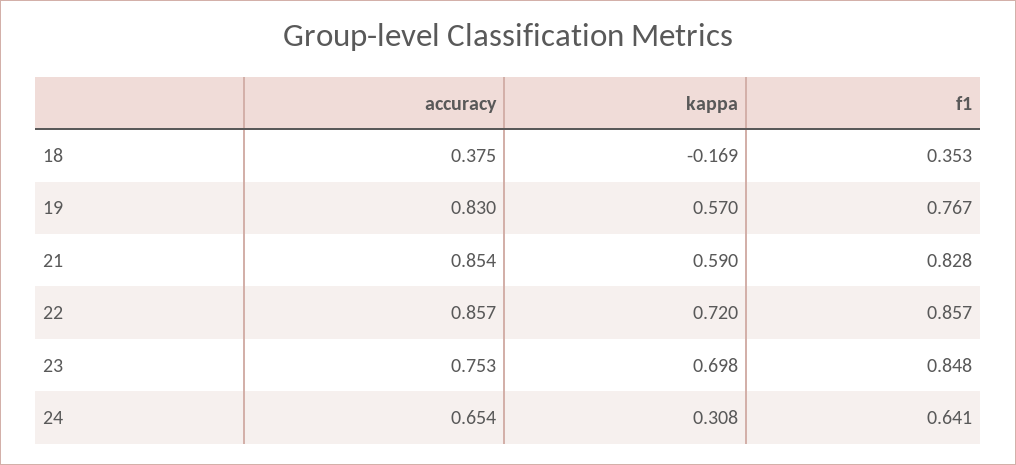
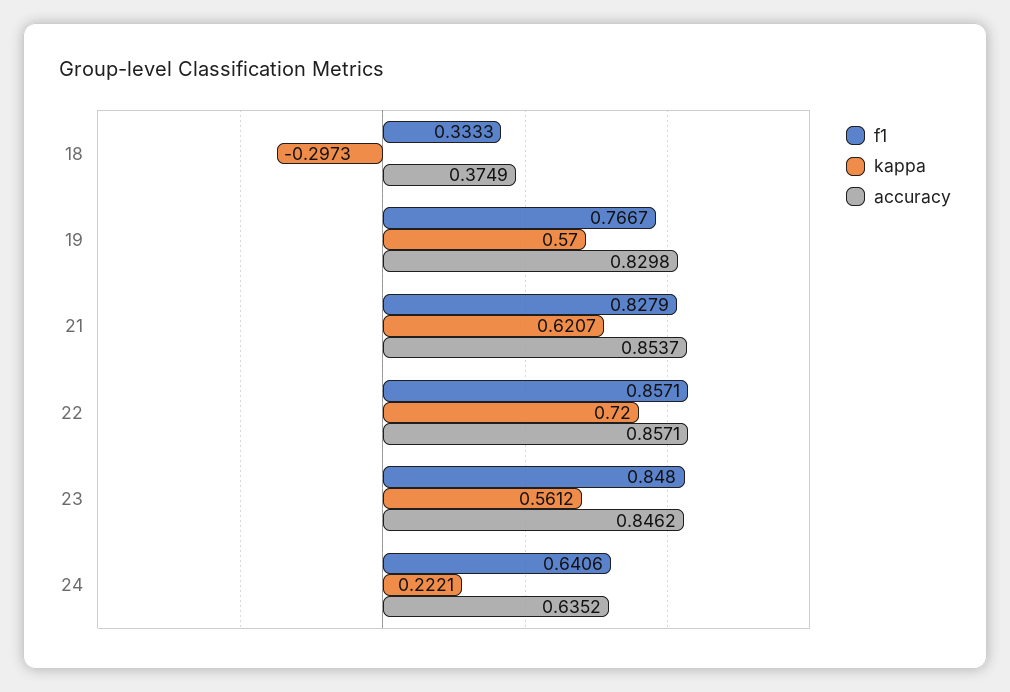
  {
    "accuracy": {
      "18": 0.3749,
      "19": 0.8298,
      "21": 0.8537,
      "22": 0.8571,
-     "23": 0.753,
+     "23": 0.8462,
-     "24": 0.654
+     "24": 0.6352
    },
    "kappa": {
-     "18": -0.169,
+     "18": -0.2973,
      "19": 0.57,
-     "21": 0.59,
+     "21": 0.6207,
      "22": 0.72,
-     "23": 0.698,
+     "23": 0.5612,
-     "24": 0.308
+     "24": 0.2221
    },
    "f1": {
-     "18": 0.353,
+     "18": 0.3333,
      "19": 0.7667,
      "21": 0.8279,
      "22": 0.8571,
      "23": 0.848,
      "24": 0.6406
    }
  }

